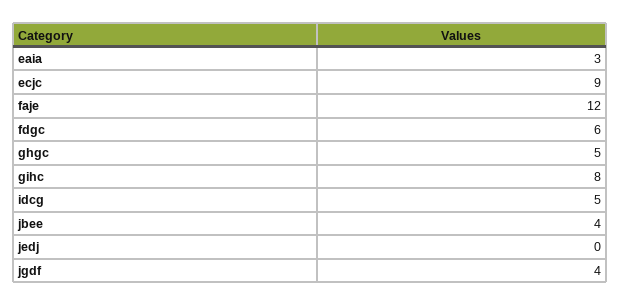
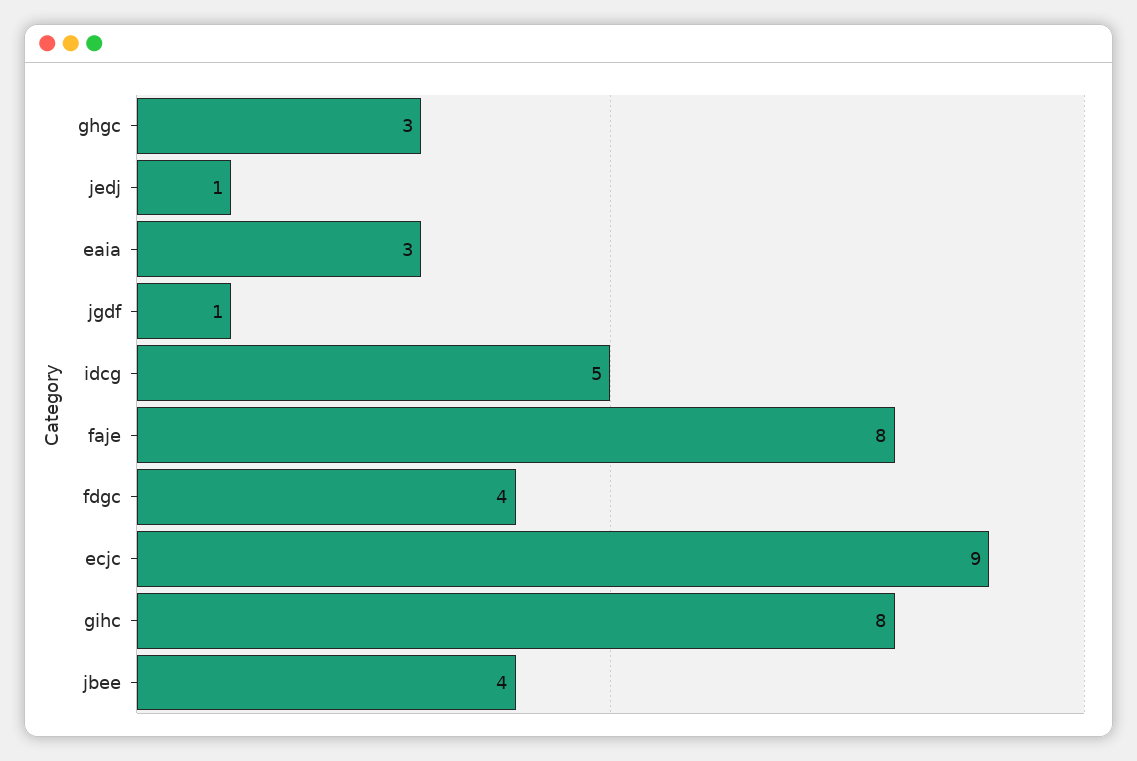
  {
    "eaia": 3,
    "ecjc": 9,
-   "faje": 12,
+   "faje": 8,
-   "fdgc": 6,
+   "fdgc": 4,
-   "ghgc": 5,
+   "ghgc": 3,
    "gihc": 8,
    "idcg": 5,
    "jbee": 4,
-   "jedj": 0,
+   "jedj": 1,
-   "jgdf": 4
+   "jgdf": 1
  }

